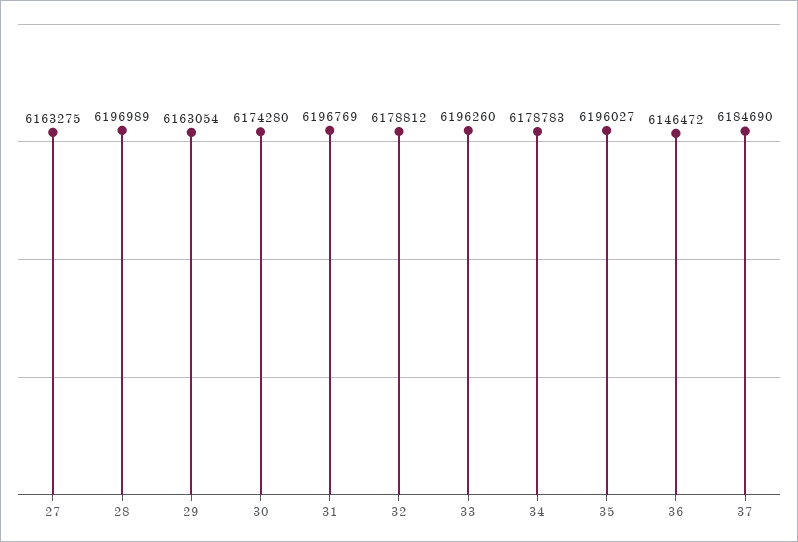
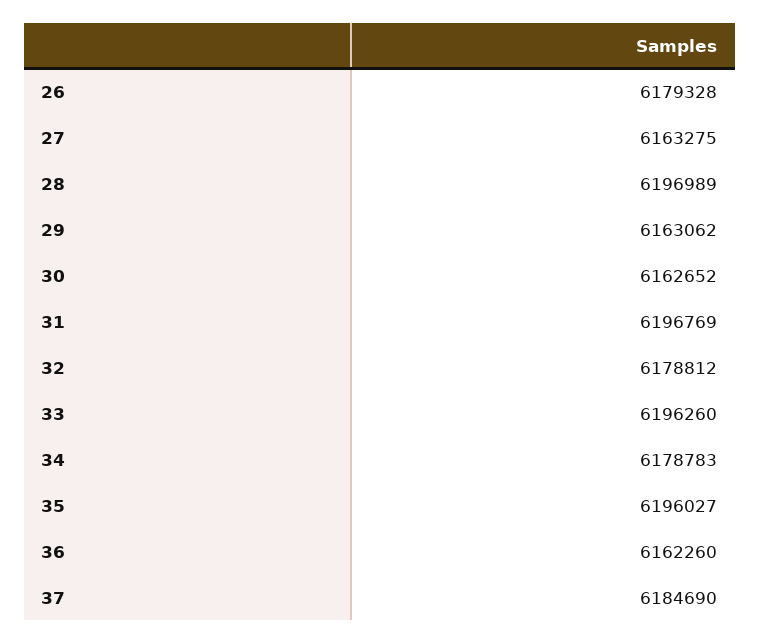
  {
    "27": 6163275,
    "28": 6196989,
-   "29": 6163054,
+   "29": 6163062,
-   "30": 6174280,
+   "30": 6162652,
    "31": 6196769,
    "32": 6178812,
    "33": 6196260,
    "34": 6178783,
    "35": 6196027,
-   "36": 6146472,
+   "36": 6162260,
-   "37": 6184690
+   "37": 6184690,
+   "26": 6179328
  }

